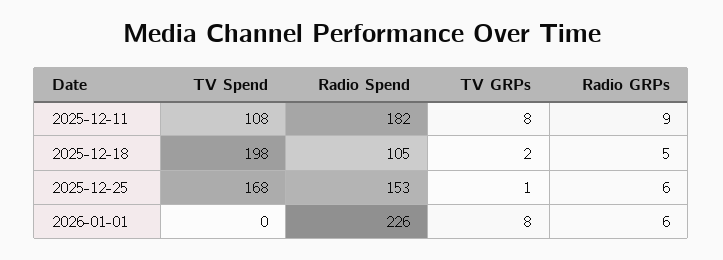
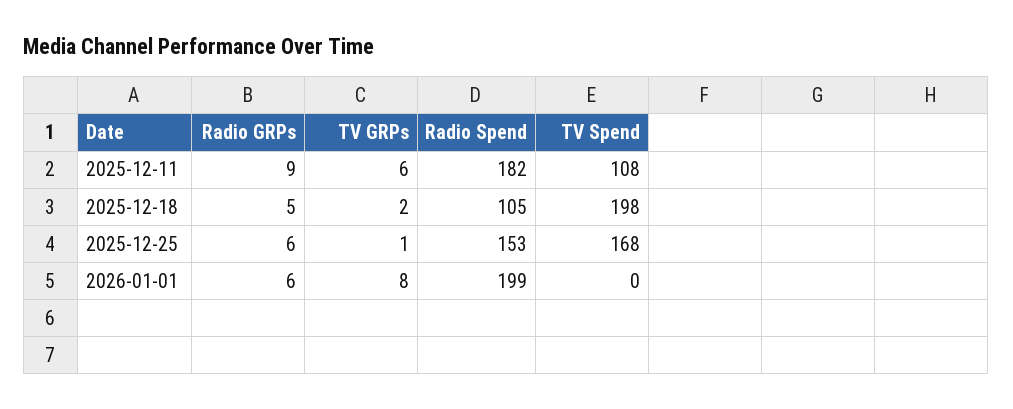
  {
    "TV Spend": {
      "2025-12-11": 108,
      "2025-12-18": 198,
      "2025-12-25": 168,
      "2026-01-01": 0
    },
    "Radio Spend": {
      "2025-12-11": 182,
      "2025-12-18": 105,
      "2025-12-25": 153,
-     "2026-01-01": 226
+     "2026-01-01": 199
    },
    "TV GRPs": {
-     "2025-12-11": 8,
+     "2025-12-11": 6,
      "2025-12-18": 2,
      "2025-12-25": 1,
      "2026-01-01": 8
    },
    "Radio GRPs": {
      "2025-12-11": 9,
      "2025-12-18": 5,
      "2025-12-25": 6,
      "2026-01-01": 6
    }
  }

